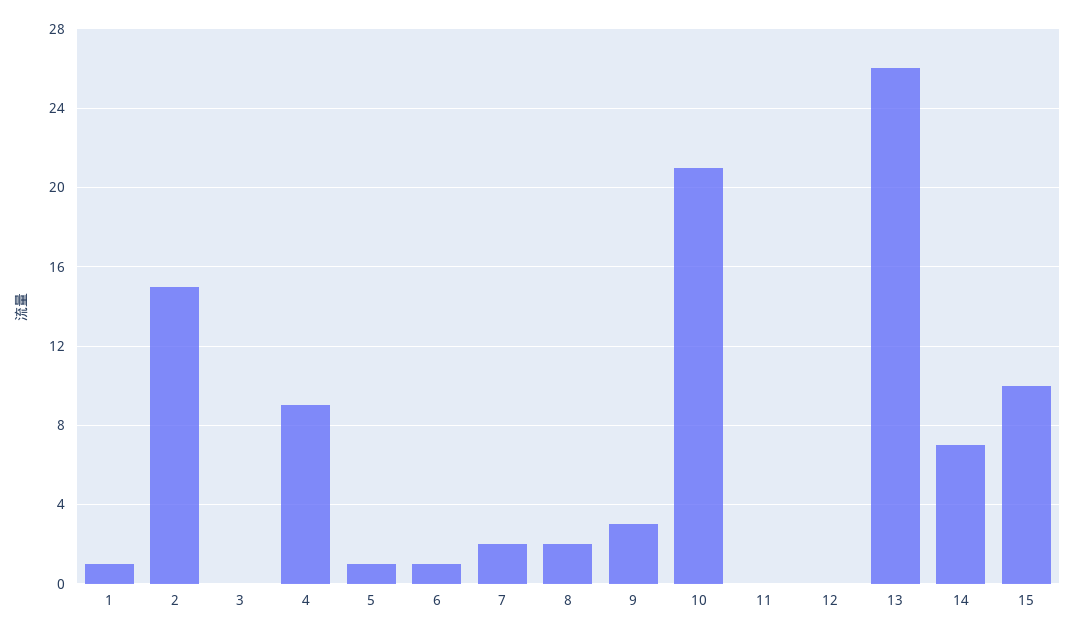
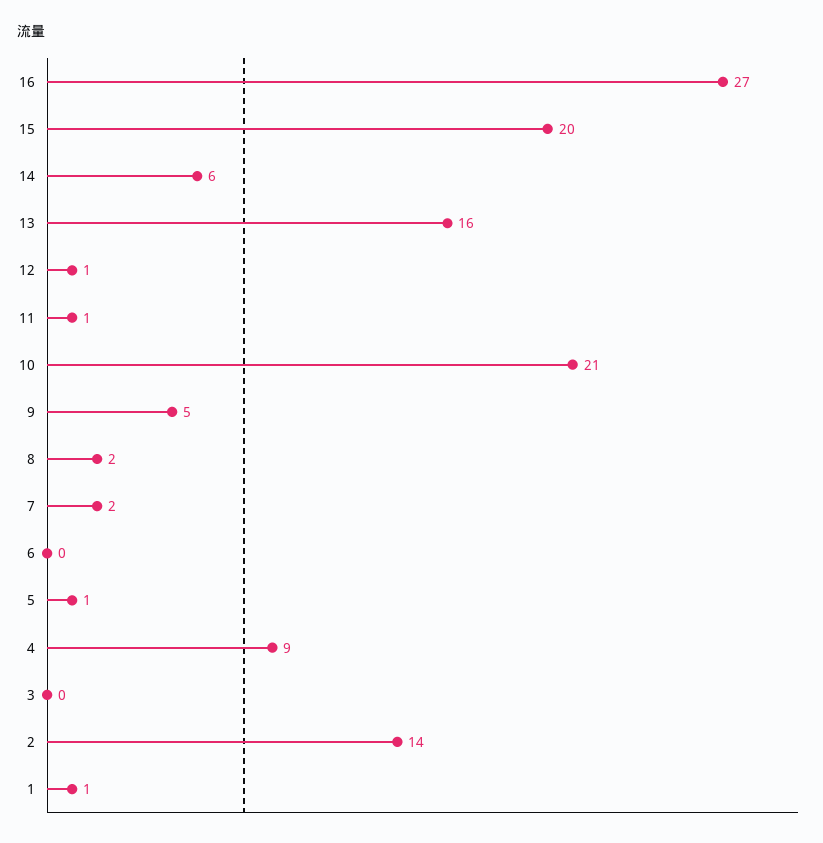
  {
    "1": 1,
-   "2": 15,
+   "2": 14,
    "3": 0,
    "4": 9,
    "5": 1,
-   "6": 1,
+   "6": 0,
    "7": 2,
    "8": 2,
-   "9": 3,
+   "9": 5,
    "10": 21,
-   "11": 0,
+   "11": 1,
-   "12": 0,
+   "12": 1,
-   "13": 26,
+   "13": 16,
-   "14": 7,
+   "14": 6,
-   "15": 10
+   "15": 20,
+   "16": 27
  }

